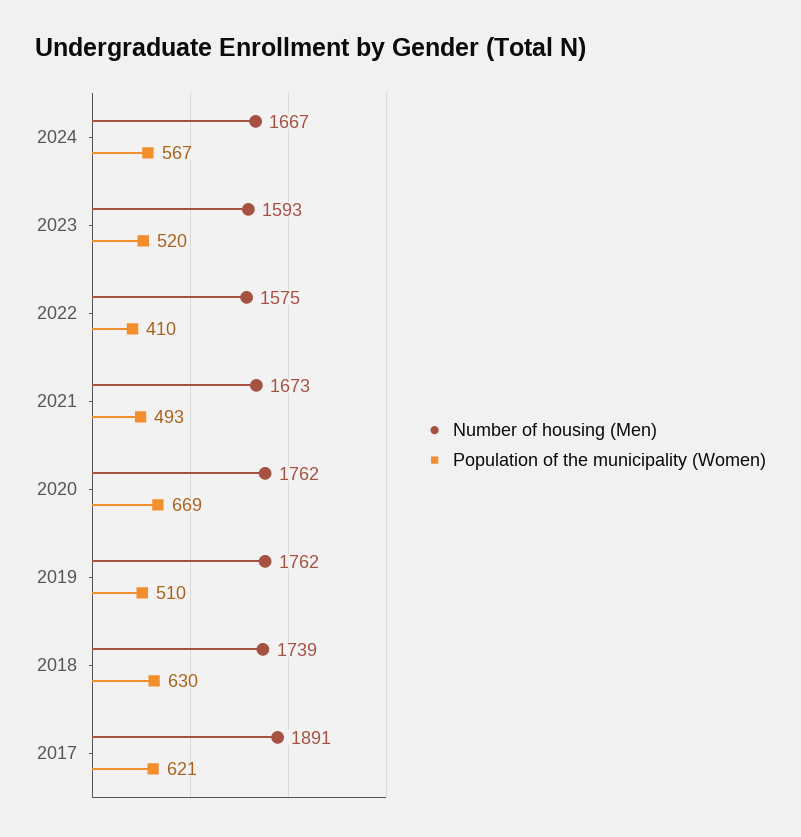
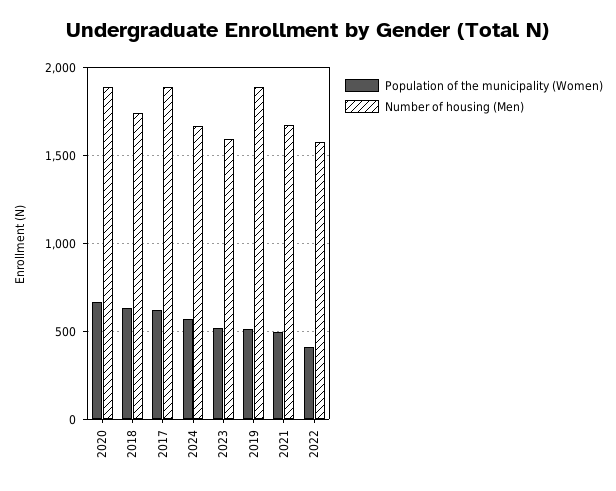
  {
    "Number of housing (Men)": {
      "2024": 1667,
      "2023": 1593,
      "2022": 1575,
      "2021": 1673,
-     "2020": 1762,
+     "2020": 1900,
-     "2019": 1762,
+     "2019": 1900,
      "2018": 1739,
      "2017": 1891
    },
    "Population of the municipality (Women)": {
      "2024": 567,
      "2023": 520,
      "2022": 410,
      "2021": 493,
      "2020": 669,
      "2019": 510,
      "2018": 630,
      "2017": 621
    }
  }

